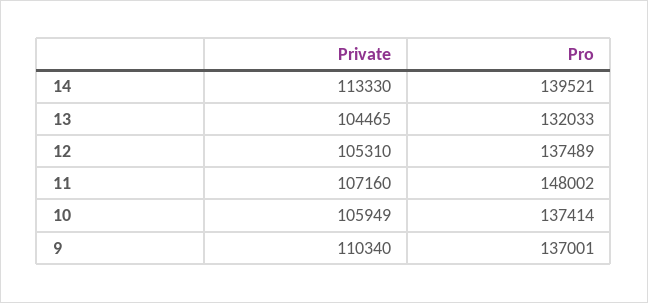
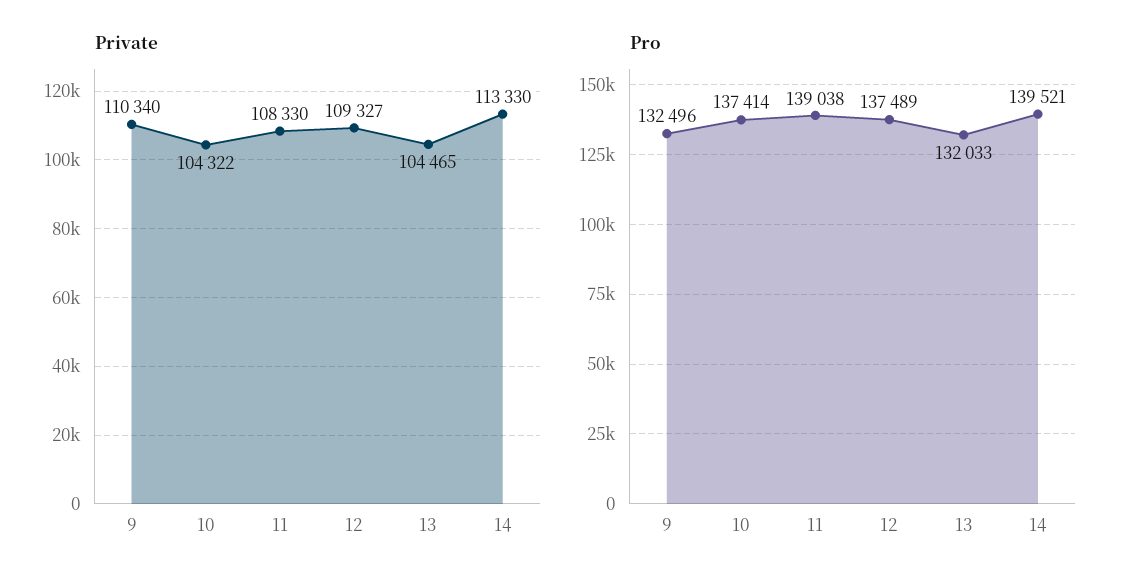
  {
    "Private": {
      "14": 113330,
      "13": 104465,
-     "12": 105310,
+     "12": 109327,
-     "11": 107160,
+     "11": 108330,
-     "10": 105949,
+     "10": 104322,
      "9": 110340
    },
    "Pro": {
      "14": 139521,
      "13": 132033,
      "12": 137489,
-     "11": 148002,
+     "11": 139038,
      "10": 137414,
-     "9": 137001
+     "9": 132496
    }
  }

